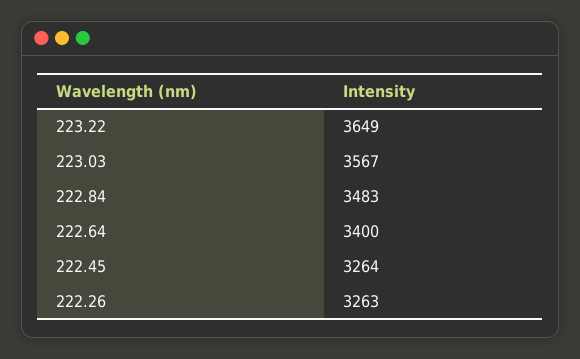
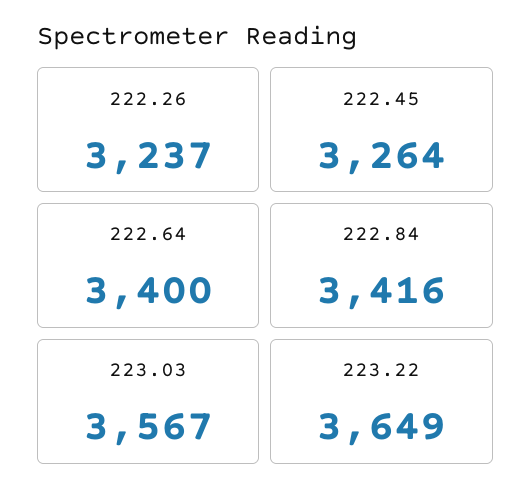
  {
    "223.22": 3649,
    "223.03": 3567,
-   "222.84": 3483,
+   "222.84": 3416,
    "222.64": 3400,
    "222.45": 3264,
-   "222.26": 3263
+   "222.26": 3237
  }

